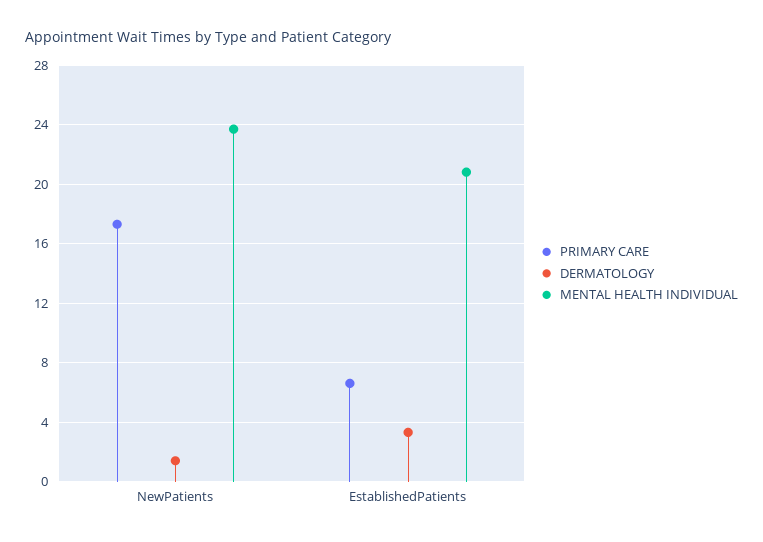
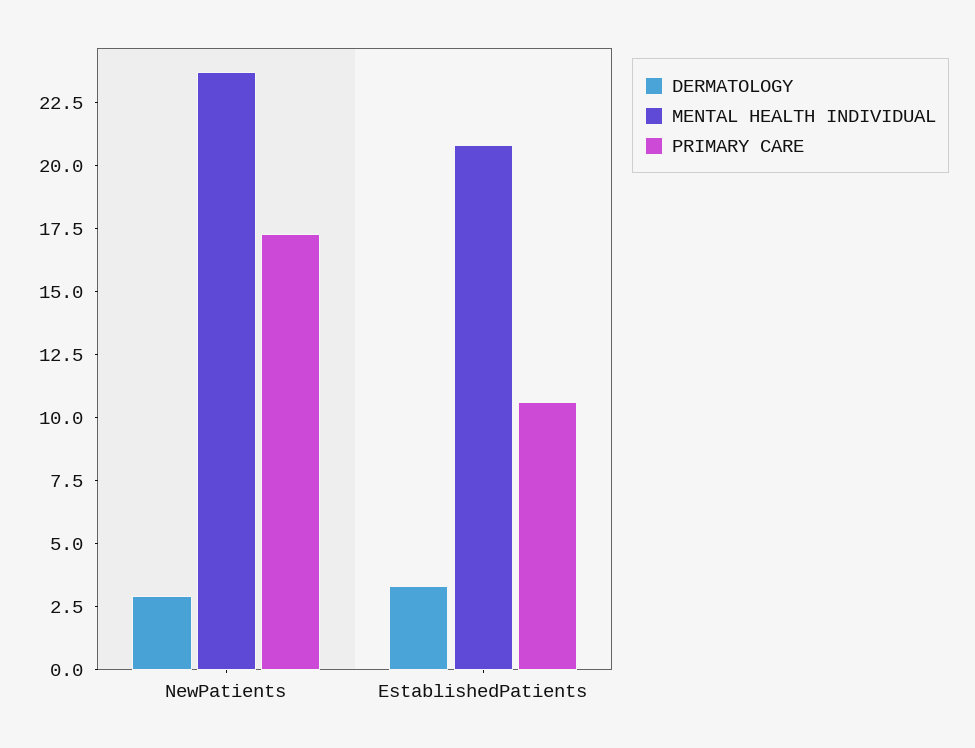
  {
    "PRIMARY CARE": {
      "NewPatients": 17.5,
-     "EstablishedPatients": 6.5
+     "EstablishedPatients": 10.5
    },
    "DERMATOLOGY": {
-     "NewPatients": 1.5,
+     "NewPatients": 3,
      "EstablishedPatients": 3.5
    },
    "MENTAL HEALTH INDIVIDUAL": {
      "NewPatients": 23.5,
      "EstablishedPatients": 21
    }
  }

